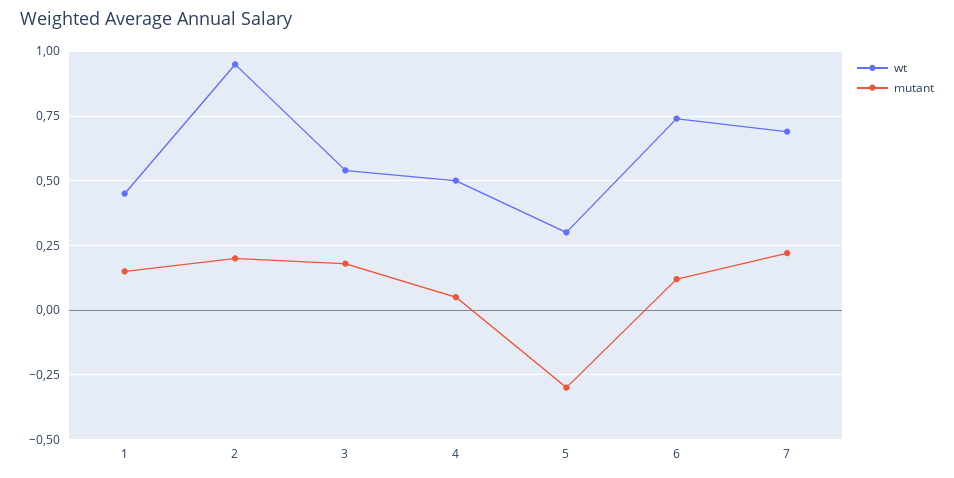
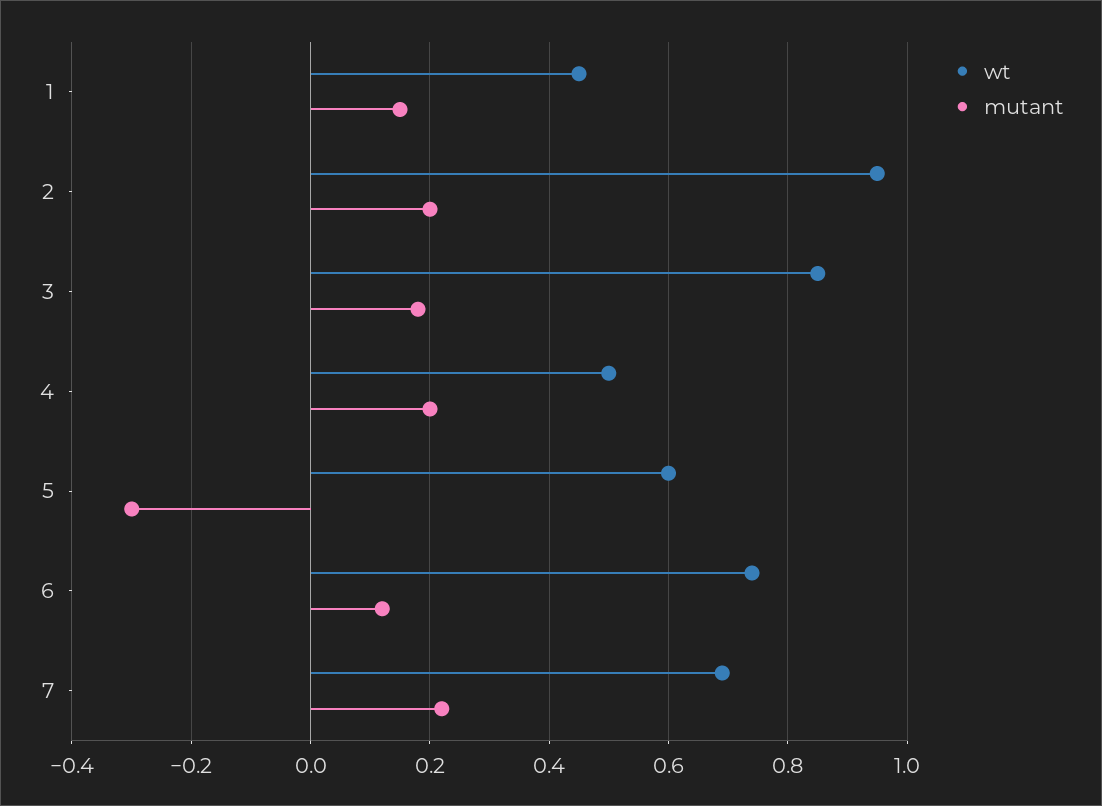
  {
    "wt": {
      "1": 0.45,
      "2": 0.95,
-     "3": 0.55,
+     "3": 0.85,
      "4": 0.5,
-     "5": 0.3,
+     "5": 0.6,
      "6": 0.75,
      "7": 0.7
    },
    "mutant": {
      "1": 0.15,
      "2": 0.2,
      "3": 0.2,
-     "4": 0.05,
+     "4": 0.2,
      "5": -0.3,
      "6": 0.1,
      "7": 0.2
    }
  }

